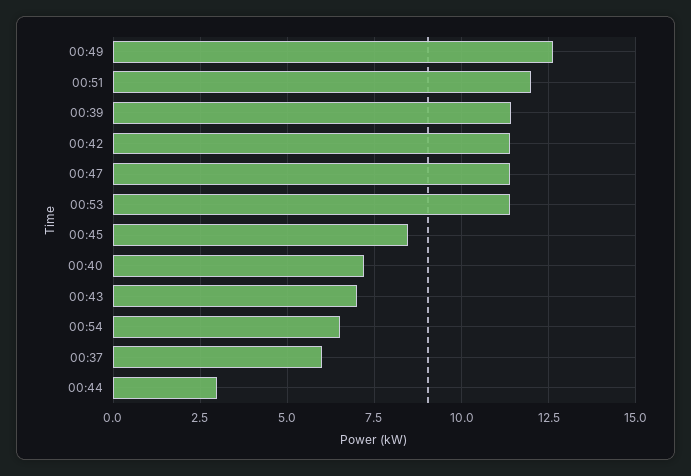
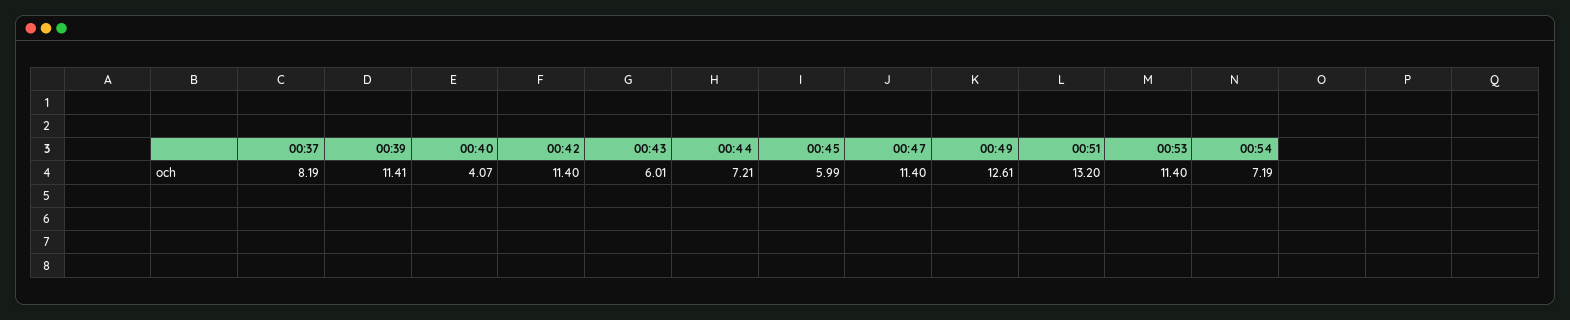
  {
    "00:49": 12.61,
-   "00:51": 12,
+   "00:51": 13.2,
    "00:39": 11.41,
    "00:42": 11.4,
    "00:47": 11.4,
    "00:53": 11.4,
-   "00:45": 8.5,
+   "00:45": 5.99,
-   "00:40": 7.25,
+   "00:40": 4.07,
-   "00:43": 7,
+   "00:43": 6.01,
-   "00:54": 6.5,
+   "00:54": 7.19,
-   "00:37": 6,
+   "00:37": 8.19,
-   "00:44": 3
+   "00:44": 7.21
  }

